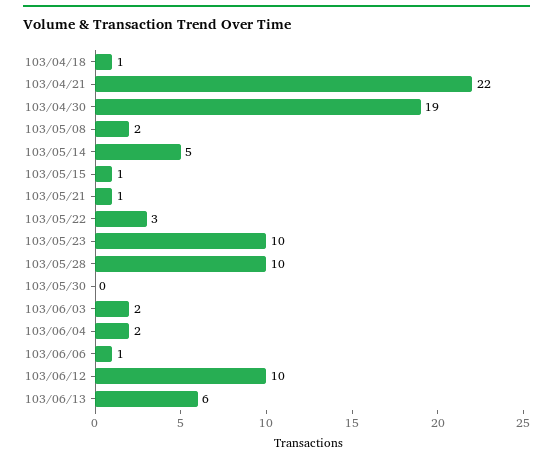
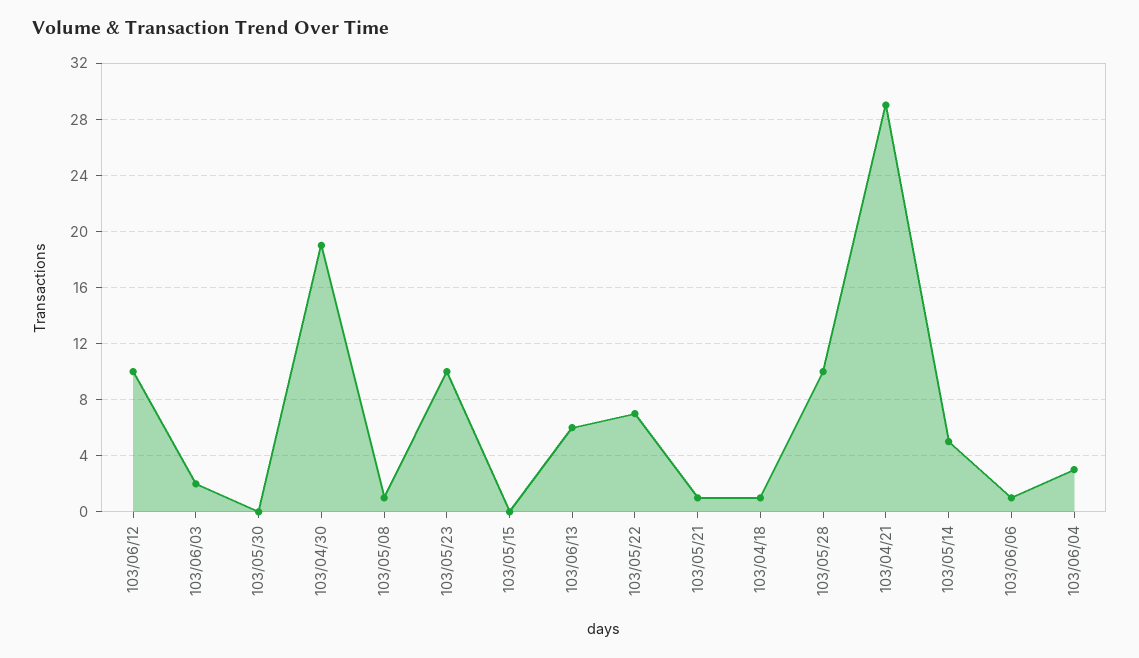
  {
    "103/04/18": 1,
-   "103/04/21": 22,
+   "103/04/21": 29,
    "103/04/30": 19,
-   "103/05/08": 2,
+   "103/05/08": 1,
    "103/05/14": 5,
-   "103/05/15": 1,
+   "103/05/15": 0,
    "103/05/21": 1,
-   "103/05/22": 3,
+   "103/05/22": 7,
    "103/05/23": 10,
    "103/05/28": 10,
    "103/05/30": 0,
    "103/06/03": 2,
-   "103/06/04": 2,
+   "103/06/04": 3,
    "103/06/06": 1,
    "103/06/12": 10,
    "103/06/13": 6
  }

